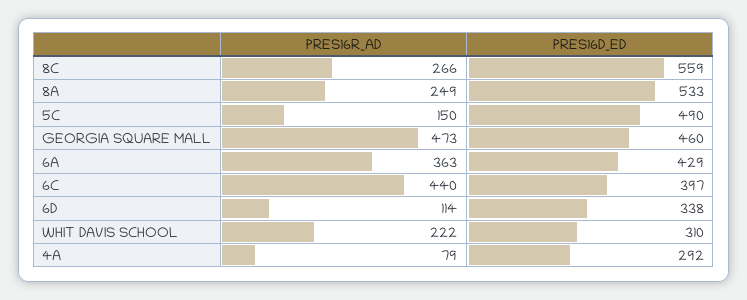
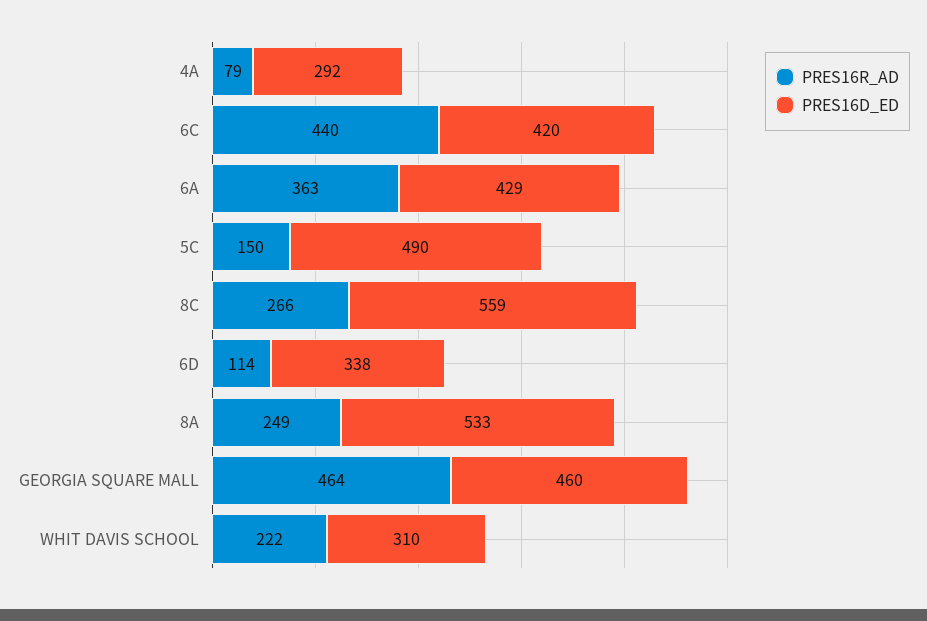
  {
    "PRES16R_AD": {
      "8C": 266,
      "8A": 249,
      "5C": 150,
-     "GEORGIA SQUARE MALL": 473,
+     "GEORGIA SQUARE MALL": 464,
      "6A": 363,
      "6C": 440,
      "6D": 114,
      "WHIT DAVIS SCHOOL": 222,
      "4A": 79
    },
    "PRES16D_ED": {
      "8C": 559,
      "8A": 533,
      "5C": 490,
      "GEORGIA SQUARE MALL": 460,
      "6A": 429,
-     "6C": 397,
+     "6C": 420,
      "6D": 338,
      "WHIT DAVIS SCHOOL": 310,
      "4A": 292
    }
  }

